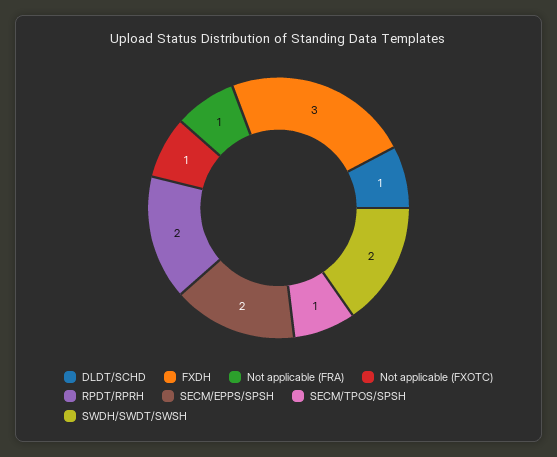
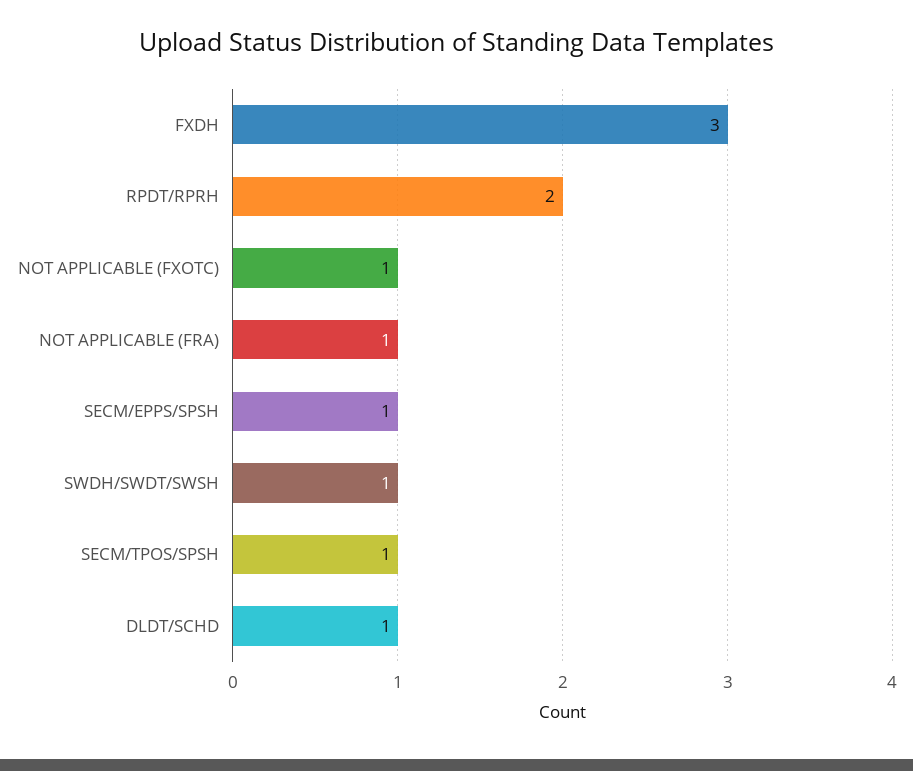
  {
    "DLDT/SCHD": 1,
    "FXDH": 3,
    "Not applicable (FRA)": 1,
    "Not applicable (FXOTC)": 1,
    "RPDT/RPRH": 2,
-   "SECM/EPPS/SPSH": 2,
+   "SECM/EPPS/SPSH": 1,
    "SECM/TPOS/SPSH": 1,
-   "SWDH/SWDT/SWSH": 2
+   "SWDH/SWDT/SWSH": 1
  }

